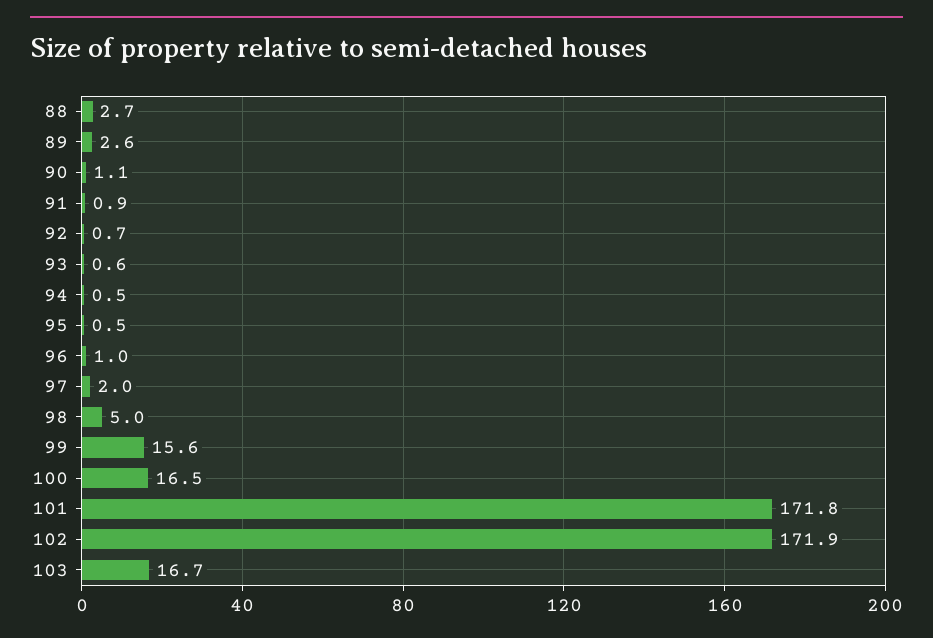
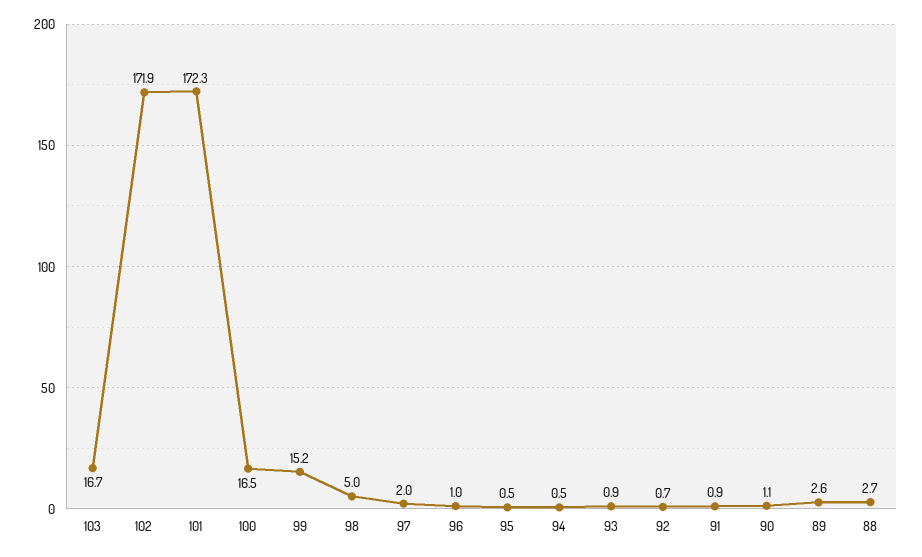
  {
    "88": 2.7,
    "89": 2.6,
    "90": 1.1,
    "91": 0.9,
    "92": 0.7,
-   "93": 0.6,
+   "93": 0.9,
    "94": 0.5,
    "95": 0.5,
    "96": 1,
    "97": 2,
    "98": 5,
-   "99": 15.6,
+   "99": 15.2,
    "100": 16.5,
-   "101": 171.8,
+   "101": 172.3,
    "102": 171.9,
    "103": 16.7
  }

